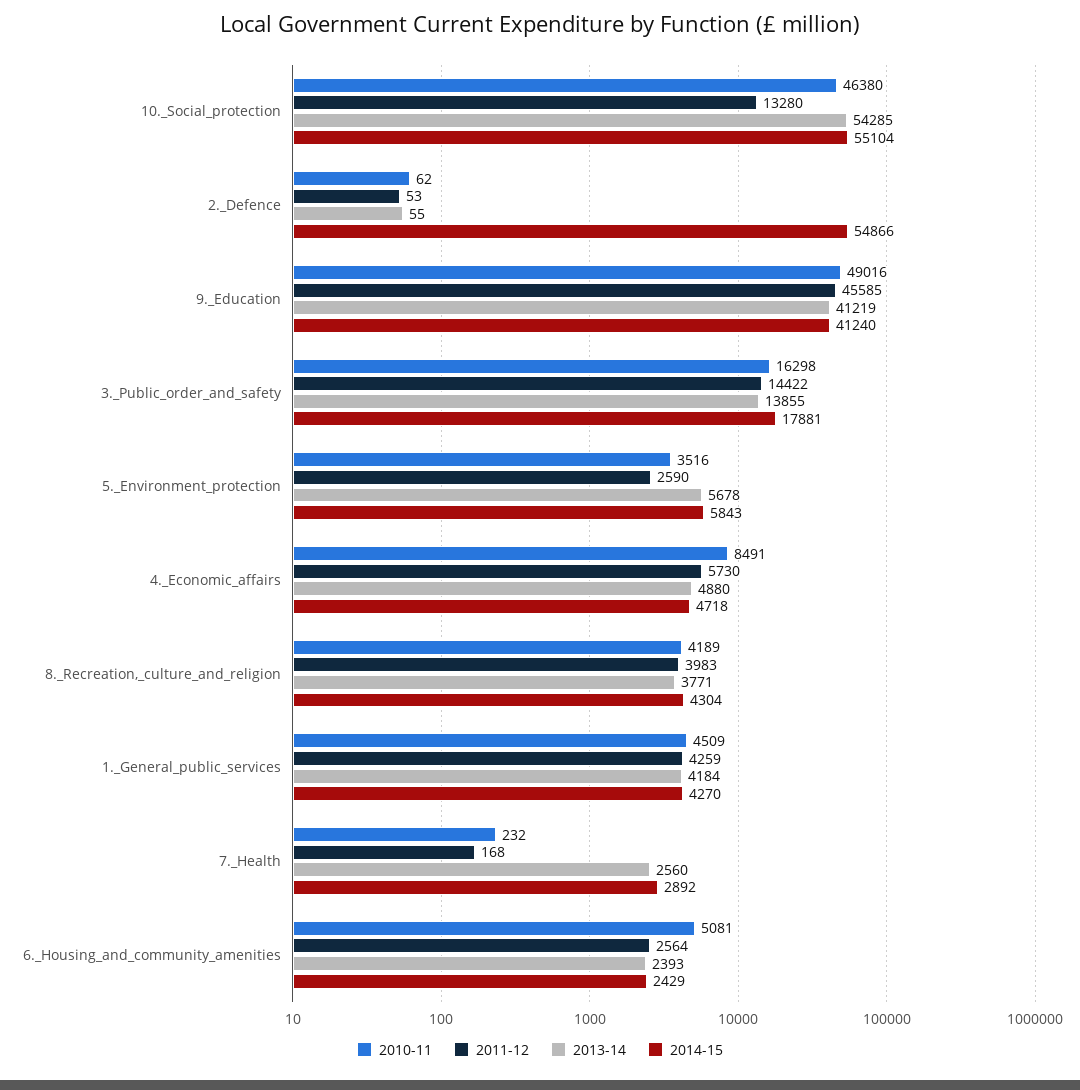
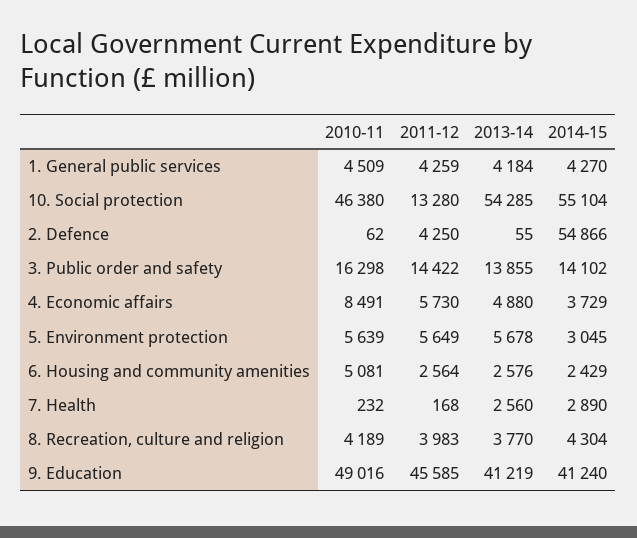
  {
    "2010-11": {
      "10._Social_protection": 46380,
      "2._Defence": 62,
      "9._Education": 49016,
      "3._Public_order_and_safety": 16298,
-     "5._Environment_protection": 3516,
+     "5._Environment_protection": 5639,
      "4._Economic_affairs": 8491,
      "8._Recreation,_culture_and_religion": 4189,
      "1._General_public_services": 4509,
      "7._Health": 232,
      "6._Housing_and_community_amenities": 5081
    },
    "2011-12": {
      "10._Social_protection": 13280,
-     "2._Defence": 53,
+     "2._Defence": 4250,
      "9._Education": 45585,
      "3._Public_order_and_safety": 14422,
-     "5._Environment_protection": 2590,
+     "5._Environment_protection": 5649,
      "4._Economic_affairs": 5730,
      "8._Recreation,_culture_and_religion": 3983,
      "1._General_public_services": 4259,
      "7._Health": 168,
      "6._Housing_and_community_amenities": 2564
    },
    "2013-14": {
      "10._Social_protection": 54285,
      "2._Defence": 55,
      "9._Education": 41219,
      "3._Public_order_and_safety": 13855,
      "5._Environment_protection": 5678,
      "4._Economic_affairs": 4880,
-     "8._Recreation,_culture_and_religion": 3771,
+     "8._Recreation,_culture_and_religion": 3770,
      "1._General_public_services": 4184,
      "7._Health": 2560,
-     "6._Housing_and_community_amenities": 2393
+     "6._Housing_and_community_amenities": 2576
    },
    "2014-15": {
      "10._Social_protection": 55104,
      "2._Defence": 54866,
      "9._Education": 41240,
-     "3._Public_order_and_safety": 17881,
+     "3._Public_order_and_safety": 14102,
-     "5._Environment_protection": 5843,
+     "5._Environment_protection": 3045,
-     "4._Economic_affairs": 4718,
+     "4._Economic_affairs": 3729,
      "8._Recreation,_culture_and_religion": 4304,
      "1._General_public_services": 4270,
-     "7._Health": 2892,
+     "7._Health": 2890,
      "6._Housing_and_community_amenities": 2429
    }
  }

